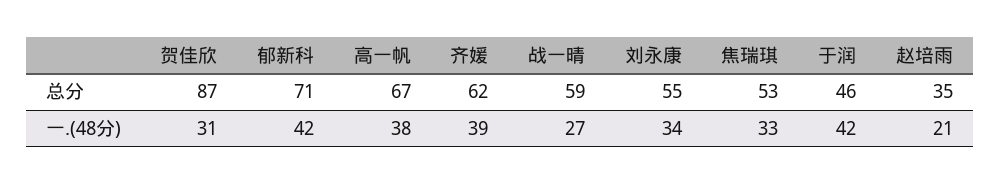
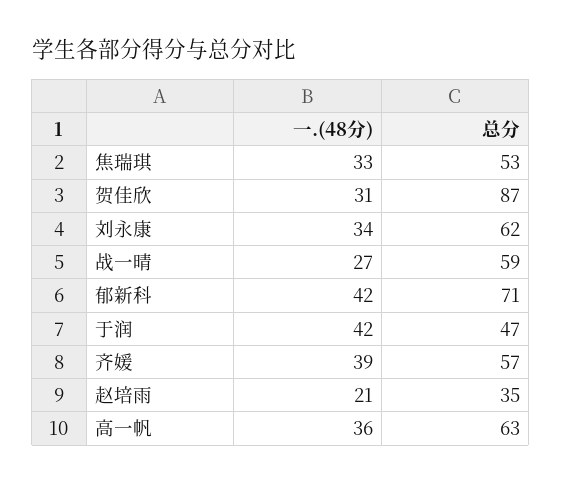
  {
    "贺佳欣": {
      "总分": 87,
      "一.(48分)": 31
    },
    "郁新科": {
      "总分": 71,
      "一.(48分)": 42
    },
    "高一帆": {
-     "总分": 67,
+     "总分": 63,
-     "一.(48分)": 38
+     "一.(48分)": 36
    },
    "齐媛": {
-     "总分": 62,
+     "总分": 57,
      "一.(48分)": 39
    },
    "战一晴": {
      "总分": 59,
      "一.(48分)": 27
    },
    "刘永康": {
-     "总分": 55,
+     "总分": 62,
      "一.(48分)": 34
    },
    "焦瑞琪": {
      "总分": 53,
      "一.(48分)": 33
    },
    "于润": {
-     "总分": 46,
+     "总分": 47,
      "一.(48分)": 42
    },
    "赵培雨": {
      "总分": 35,
      "一.(48分)": 21
    }
  }

